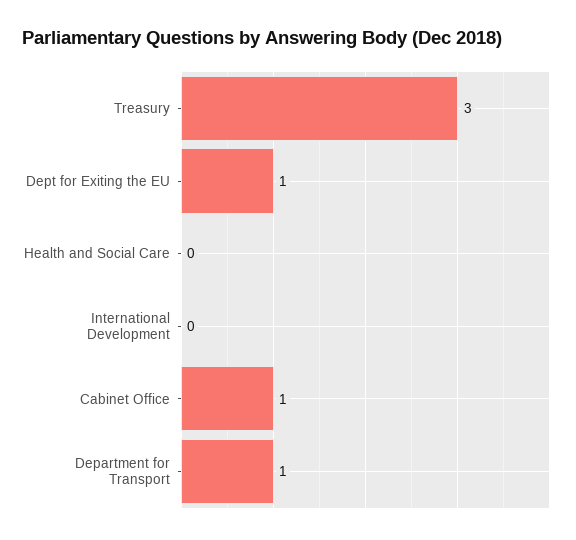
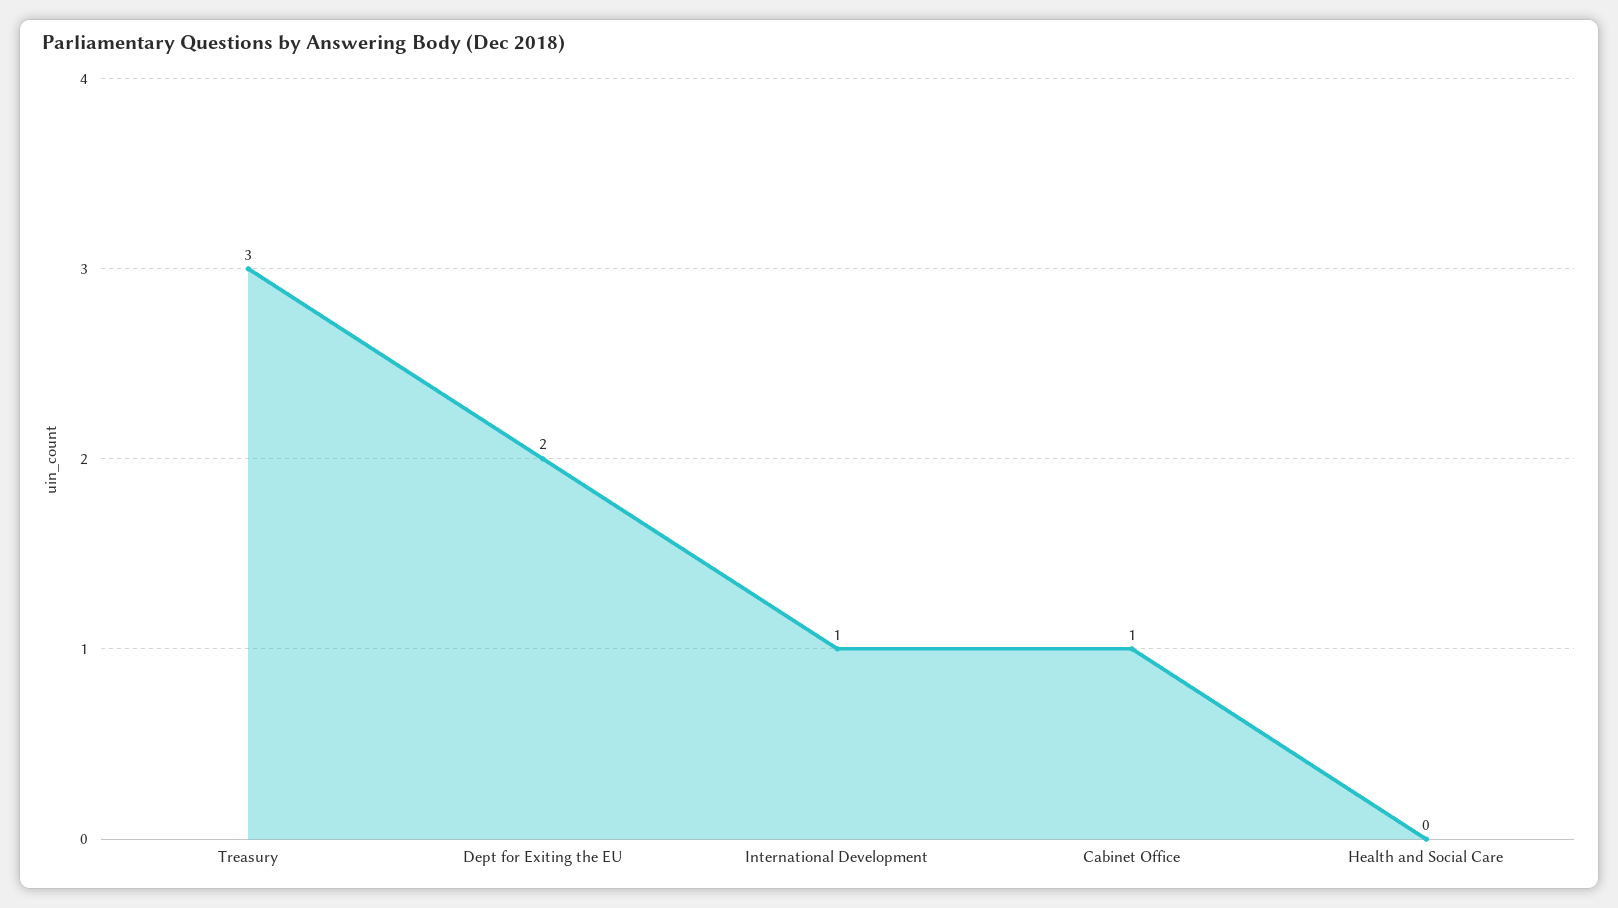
  {
    "Treasury": 3,
-   "Dept for Exiting the EU": 1,
+   "Dept for Exiting the EU": 2,
    "Health and Social Care": 0,
-   "International Development": 0,
+   "International Development": 1,
-   "Cabinet Office": 1,
+   "Cabinet Office": 1
-   "Department for Transport": 1
  }

